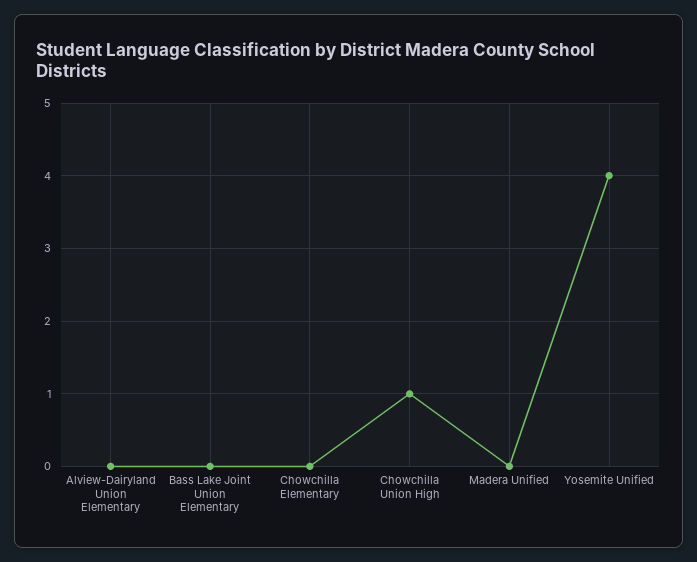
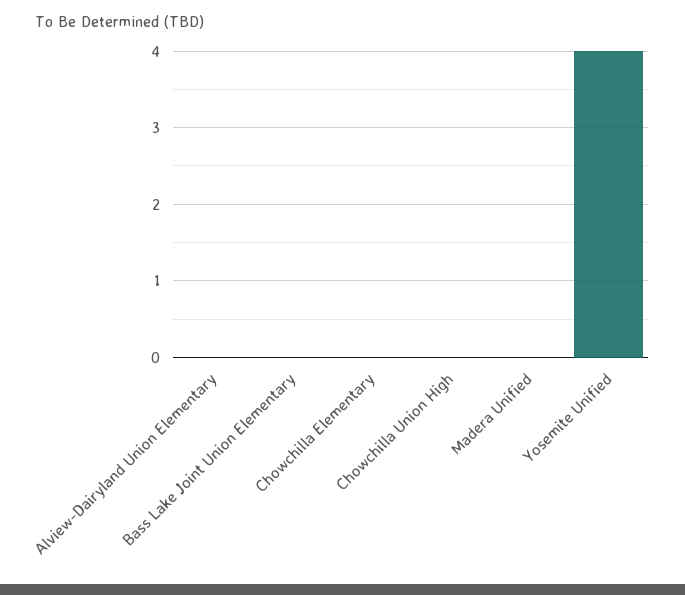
  {
    "Alview-Dairyland Union Elementary": 0,
    "Bass Lake Joint Union Elementary": 0,
    "Chowchilla Elementary": 0,
-   "Chowchilla Union High": 1,
+   "Chowchilla Union High": 0,
    "Madera Unified": 0,
    "Yosemite Unified": 4
  }

